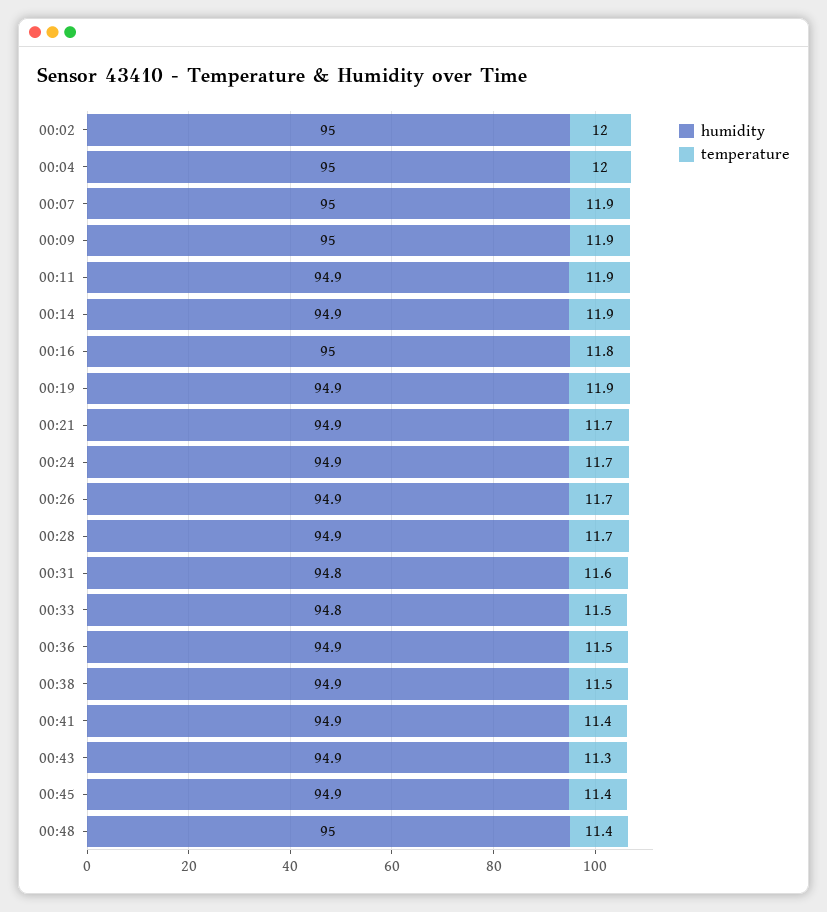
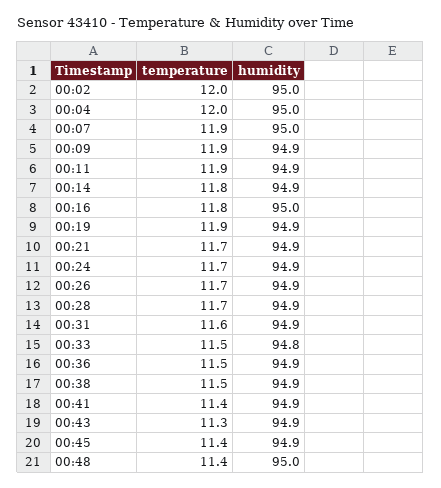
  {
    "humidity": {
      "00:02": 95,
      "00:04": 95,
      "00:07": 95,
-     "00:09": 95,
+     "00:09": 94.9,
      "00:11": 94.9,
      "00:14": 94.9,
      "00:16": 95,
      "00:19": 94.9,
      "00:21": 94.9,
      "00:24": 94.9,
      "00:26": 94.9,
      "00:28": 94.9,
-     "00:31": 94.8,
+     "00:31": 94.9,
      "00:33": 94.8,
      "00:36": 94.9,
      "00:38": 94.9,
      "00:41": 94.9,
      "00:43": 94.9,
      "00:45": 94.9,
      "00:48": 95
    },
    "temperature": {
      "00:02": 12,
      "00:04": 12,
      "00:07": 11.9,
      "00:09": 11.9,
      "00:11": 11.9,
-     "00:14": 11.9,
+     "00:14": 11.8,
      "00:16": 11.8,
      "00:19": 11.9,
      "00:21": 11.7,
      "00:24": 11.7,
      "00:26": 11.7,
      "00:28": 11.7,
      "00:31": 11.6,
      "00:33": 11.5,
      "00:36": 11.5,
      "00:38": 11.5,
      "00:41": 11.4,
      "00:43": 11.3,
      "00:45": 11.4,
      "00:48": 11.4
    }
  }

